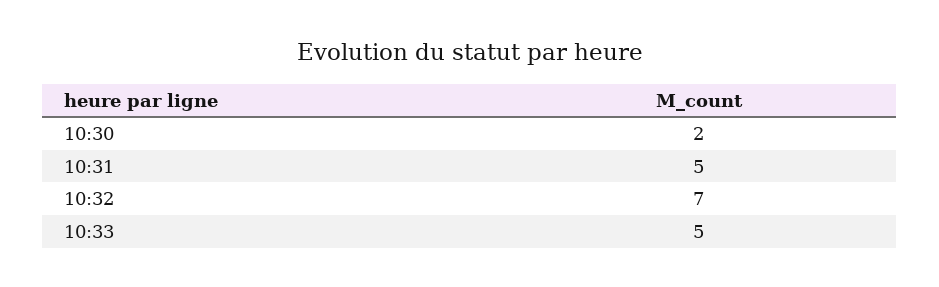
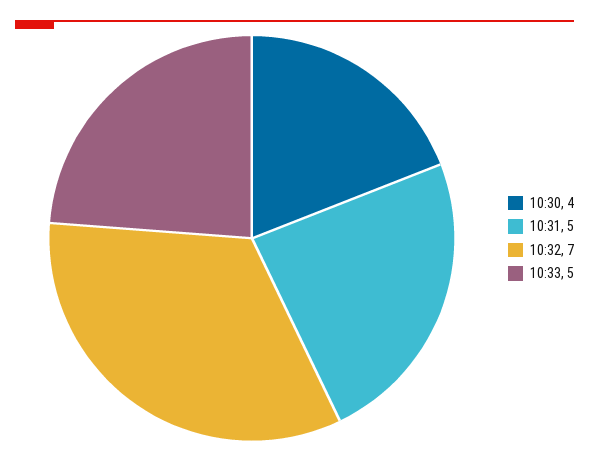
  {
-   "10:30": 2,
+   "10:30": 4,
    "10:31": 5,
    "10:32": 7,
    "10:33": 5
  }

